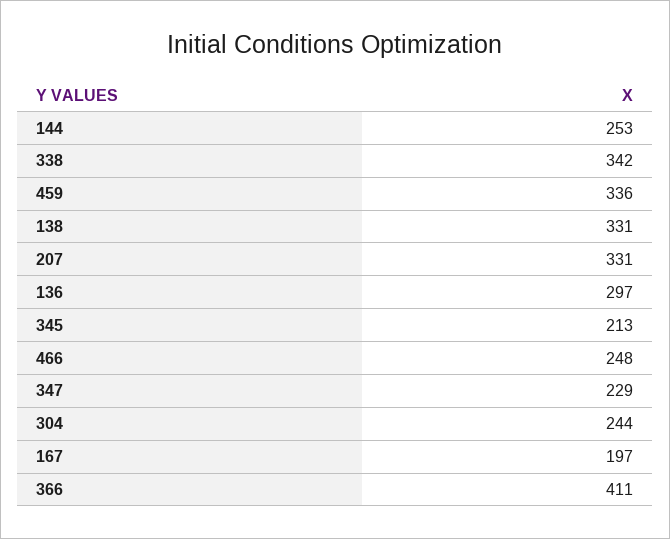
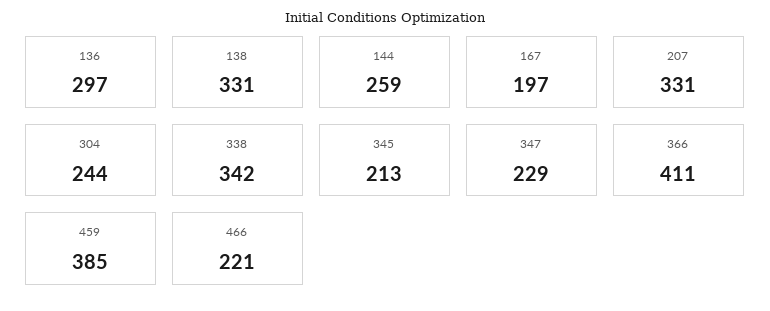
  {
-   "144": 253,
+   "144": 259,
    "338": 342,
-   "459": 336,
+   "459": 385,
    "138": 331,
    "207": 331,
    "136": 297,
    "345": 213,
-   "466": 248,
+   "466": 221,
    "347": 229,
    "304": 244,
    "167": 197,
    "366": 411
  }

